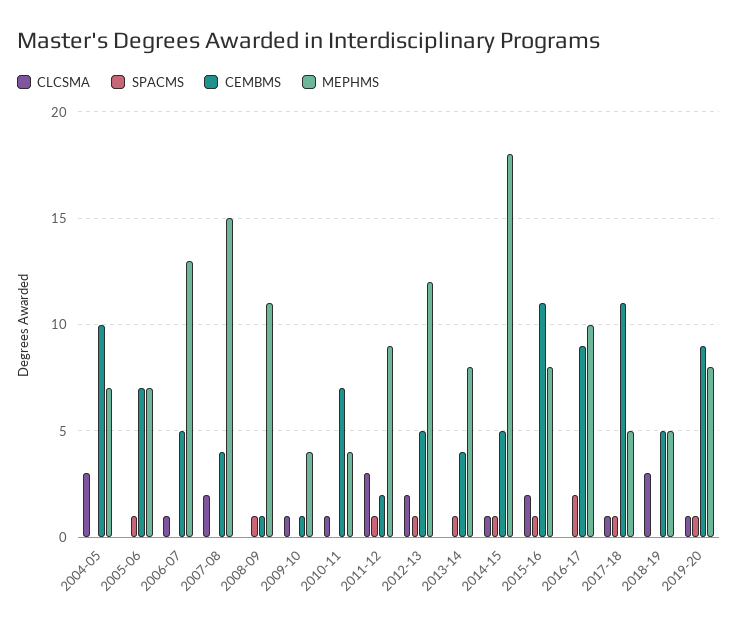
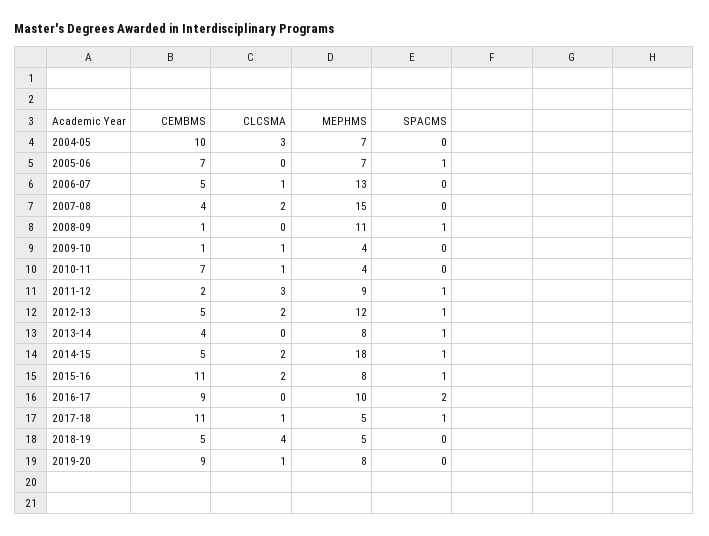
  {
    "CLCSMA": {
      "2004-05": 3,
      "2005-06": 0,
      "2006-07": 1,
      "2007-08": 2,
      "2008-09": 0,
      "2009-10": 1,
      "2010-11": 1,
      "2011-12": 3,
      "2012-13": 2,
      "2013-14": 0,
-     "2014-15": 1,
+     "2014-15": 2,
      "2015-16": 2,
      "2016-17": 0,
      "2017-18": 1,
-     "2018-19": 3,
+     "2018-19": 4,
      "2019-20": 1
    },
    "SPACMS": {
      "2004-05": 0,
      "2005-06": 1,
      "2006-07": 0,
      "2007-08": 0,
      "2008-09": 1,
      "2009-10": 0,
      "2010-11": 0,
      "2011-12": 1,
      "2012-13": 1,
      "2013-14": 1,
      "2014-15": 1,
      "2015-16": 1,
      "2016-17": 2,
      "2017-18": 1,
      "2018-19": 0,
-     "2019-20": 1
+     "2019-20": 0
    },
    "CEMBMS": {
      "2004-05": 10,
      "2005-06": 7,
      "2006-07": 5,
      "2007-08": 4,
      "2008-09": 1,
      "2009-10": 1,
      "2010-11": 7,
      "2011-12": 2,
      "2012-13": 5,
      "2013-14": 4,
      "2014-15": 5,
      "2015-16": 11,
      "2016-17": 9,
      "2017-18": 11,
      "2018-19": 5,
      "2019-20": 9
    },
    "MEPHMS": {
      "2004-05": 7,
      "2005-06": 7,
      "2006-07": 13,
      "2007-08": 15,
      "2008-09": 11,
      "2009-10": 4,
      "2010-11": 4,
      "2011-12": 9,
      "2012-13": 12,
      "2013-14": 8,
      "2014-15": 18,
      "2015-16": 8,
      "2016-17": 10,
      "2017-18": 5,
      "2018-19": 5,
      "2019-20": 8
    }
  }

